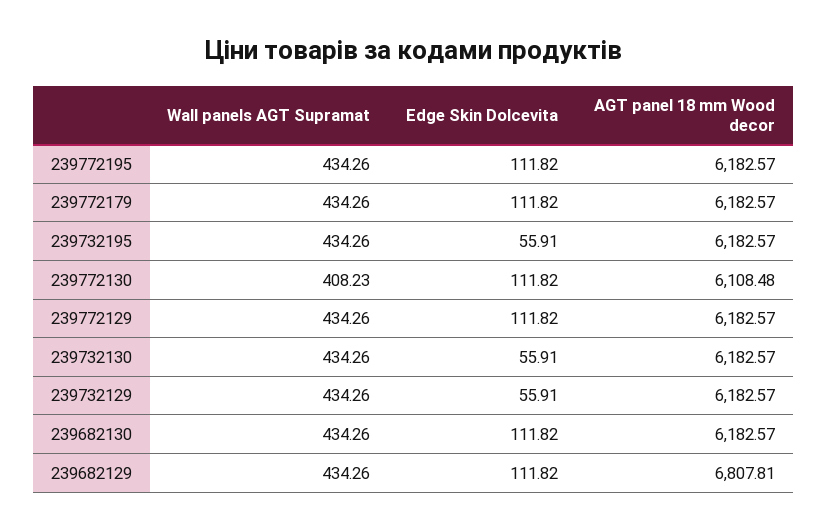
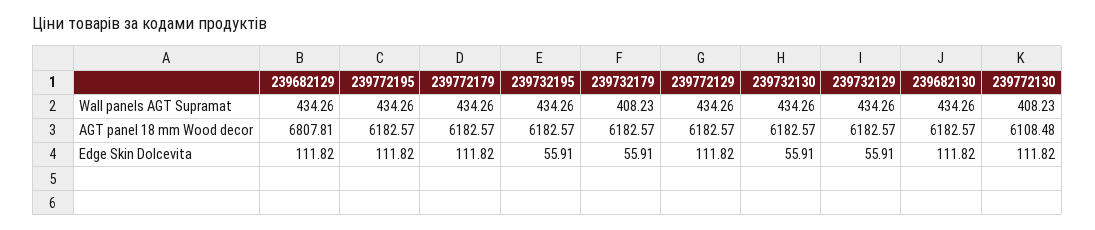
  {
    "Wall panels AGT Supramat": {
      "239772195": 434.26,
      "239772179": 434.26,
      "239732195": 434.26,
      "239772130": 408.23,
      "239772129": 434.26,
      "239732130": 434.26,
      "239732129": 434.26,
      "239682130": 434.26,
-     "239682129": 434.26
+     "239682129": 434.26,
+     "239732179": 408.23
    },
    "Edge Skin Dolcevita": {
      "239772195": 111.82,
      "239772179": 111.82,
      "239732195": 55.91,
      "239772130": 111.82,
      "239772129": 111.82,
      "239732130": 55.91,
      "239732129": 55.91,
      "239682130": 111.82,
-     "239682129": 111.82
+     "239682129": 111.82,
+     "239732179": 55.91
    },
    "AGT panel 18 mm Wood decor": {
      "239772195": 6182.57,
      "239772179": 6182.57,
      "239732195": 6182.57,
      "239772130": 6108.48,
      "239772129": 6182.57,
      "239732130": 6182.57,
      "239732129": 6182.57,
      "239682130": 6182.57,
-     "239682129": 6807.81
+     "239682129": 6807.81,
+     "239732179": 6182.57
    }
  }

